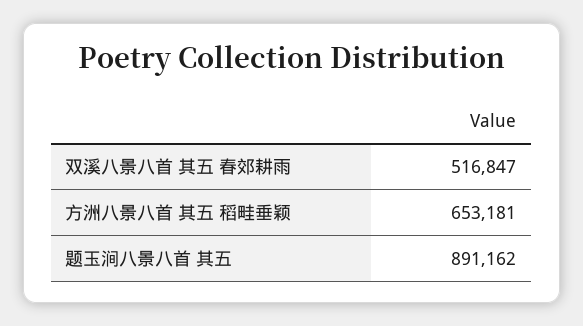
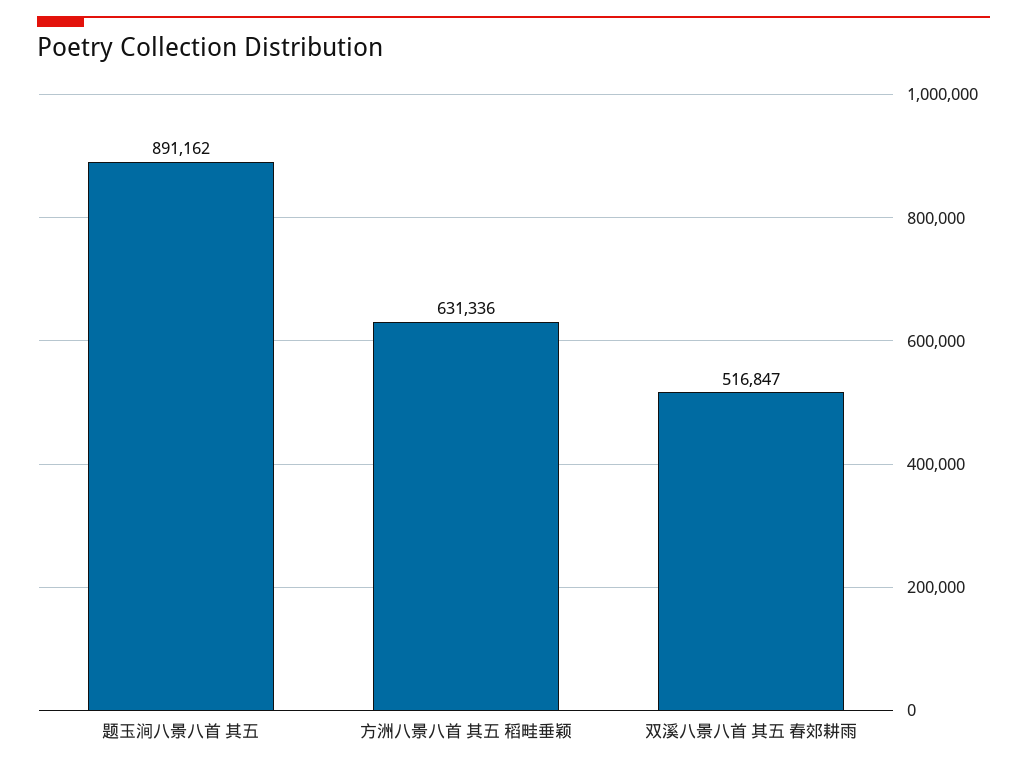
  {
    "双溪八景八首 其五 春郊耕雨": 516847,
-   "方洲八景八首 其五 稻畦垂颖": 653181,
+   "方洲八景八首 其五 稻畦垂颖": 631336,
    "题玉涧八景八首 其五": 891162
  }

